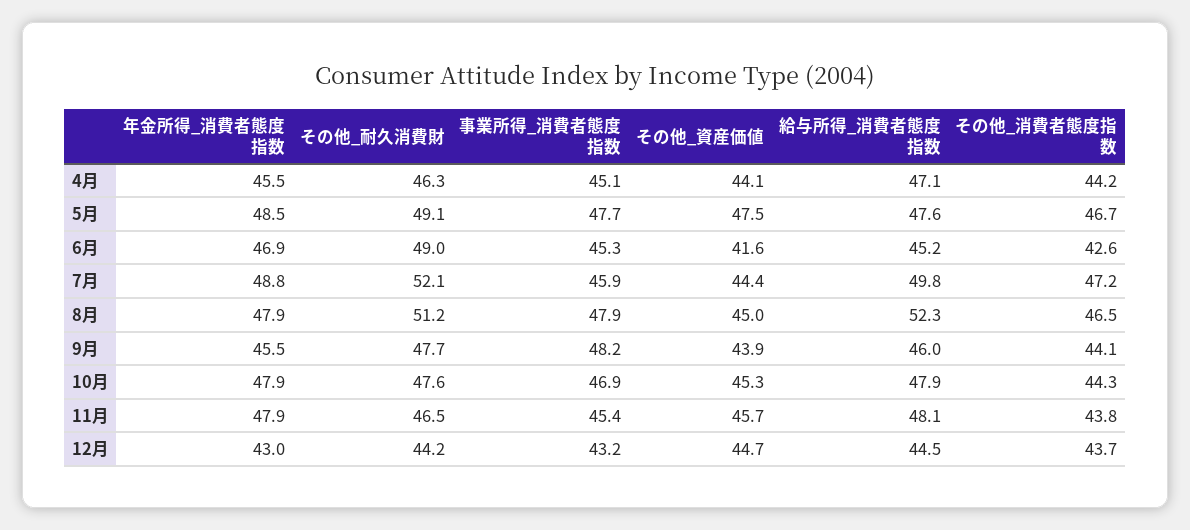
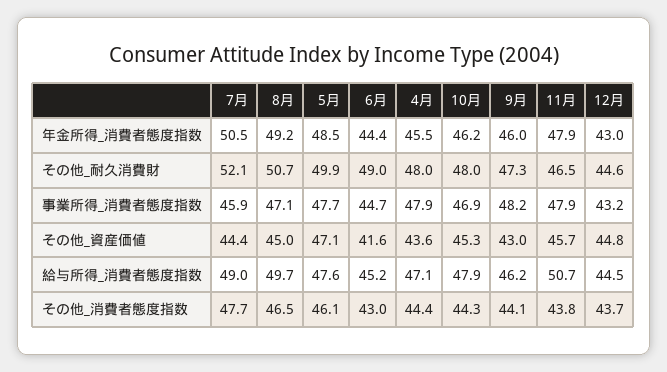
  {
    "年金所得_消費者態度指数": {
      "4月": 45.5,
      "5月": 48.5,
-     "6月": 46.9,
+     "6月": 44.4,
-     "7月": 48.8,
+     "7月": 50.5,
-     "8月": 47.9,
+     "8月": 49.2,
-     "9月": 45.5,
+     "9月": 46,
-     "10月": 47.9,
+     "10月": 46.2,
      "11月": 47.9,
      "12月": 43
    },
    "その他_耐久消費財": {
-     "4月": 46.3,
+     "4月": 48,
-     "5月": 49.1,
+     "5月": 49.9,
      "6月": 49,
      "7月": 52.1,
-     "8月": 51.2,
+     "8月": 50.7,
-     "9月": 47.7,
+     "9月": 47.3,
-     "10月": 47.6,
+     "10月": 48,
      "11月": 46.5,
-     "12月": 44.2
+     "12月": 44.6
    },
    "事業所得_消費者態度指数": {
-     "4月": 45.1,
+     "4月": 47.9,
      "5月": 47.7,
-     "6月": 45.3,
+     "6月": 44.7,
      "7月": 45.9,
-     "8月": 47.9,
+     "8月": 47.1,
      "9月": 48.2,
      "10月": 46.9,
-     "11月": 45.4,
+     "11月": 47.9,
      "12月": 43.2
    },
    "その他_資産価値": {
-     "4月": 44.1,
+     "4月": 43.6,
-     "5月": 47.5,
+     "5月": 47.1,
      "6月": 41.6,
      "7月": 44.4,
      "8月": 45,
-     "9月": 43.9,
+     "9月": 43,
      "10月": 45.3,
      "11月": 45.7,
-     "12月": 44.7
+     "12月": 44.8
    },
    "給与所得_消費者態度指数": {
      "4月": 47.1,
      "5月": 47.6,
      "6月": 45.2,
-     "7月": 49.8,
+     "7月": 49,
-     "8月": 52.3,
+     "8月": 49.7,
-     "9月": 46,
+     "9月": 46.2,
      "10月": 47.9,
-     "11月": 48.1,
+     "11月": 50.7,
      "12月": 44.5
    },
    "その他_消費者態度指数": {
-     "4月": 44.2,
+     "4月": 44.4,
-     "5月": 46.7,
+     "5月": 46.1,
-     "6月": 42.6,
+     "6月": 43,
-     "7月": 47.2,
+     "7月": 47.7,
      "8月": 46.5,
      "9月": 44.1,
      "10月": 44.3,
      "11月": 43.8,
      "12月": 43.7
    }
  }

